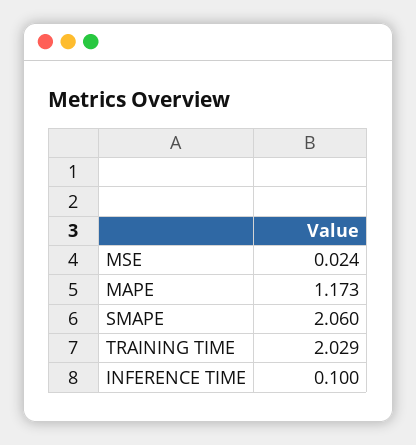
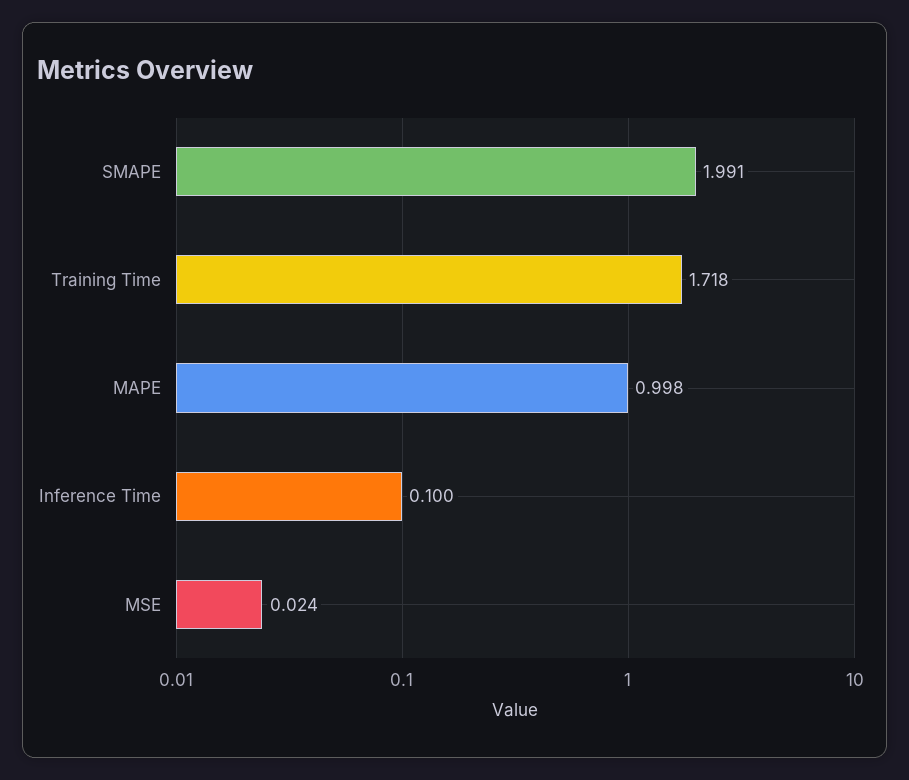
  {
    "MSE": 0.024,
-   "MAPE": 1.173,
+   "MAPE": 0.998,
-   "SMAPE": 2.06,
+   "SMAPE": 1.991,
-   "TRAINING TIME": 2.029,
+   "TRAINING TIME": 1.718,
    "INFERENCE TIME": 0.1
  }

